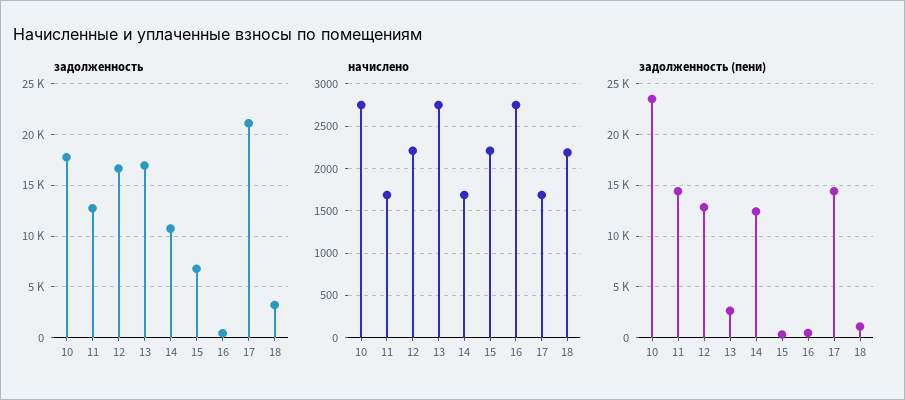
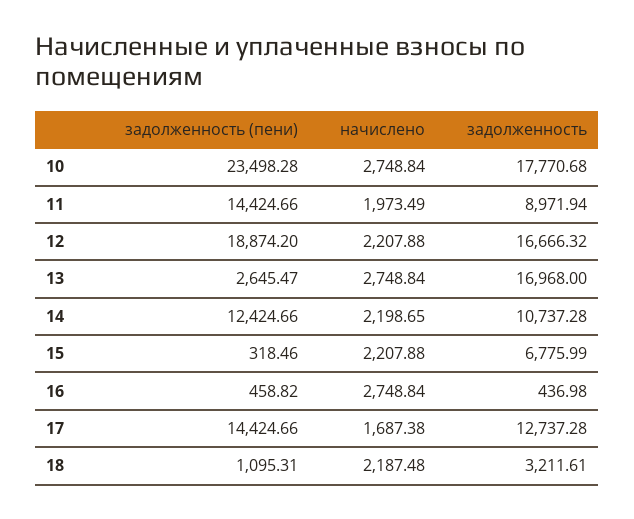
  {
    "задолженность": {
      "10": 17770.68,
-     "11": 13000,
+     "11": 8971.94,
      "12": 16666.32,
      "13": 16968,
      "14": 10737.28,
      "15": 6775.99,
      "16": 436.98,
-     "17": 21000,
+     "17": 12737.28,
      "18": 3211.61
    },
    "начислено": {
      "10": 2748.84,
-     "11": 1700,
+     "11": 1973.49,
      "12": 2207.88,
      "13": 2748.84,
-     "14": 1700,
+     "14": 2198.65,
      "15": 2207.88,
      "16": 2748.84,
      "17": 1687.38,
      "18": 2187.48
    },
    "задолженность (пени)": {
      "10": 23498.28,
      "11": 14424.66,
-     "12": 13000,
+     "12": 18874.2,
      "13": 2645.47,
      "14": 12424.66,
      "15": 318.46,
      "16": 458.82,
      "17": 14424.66,
      "18": 1095.31
    }
  }

